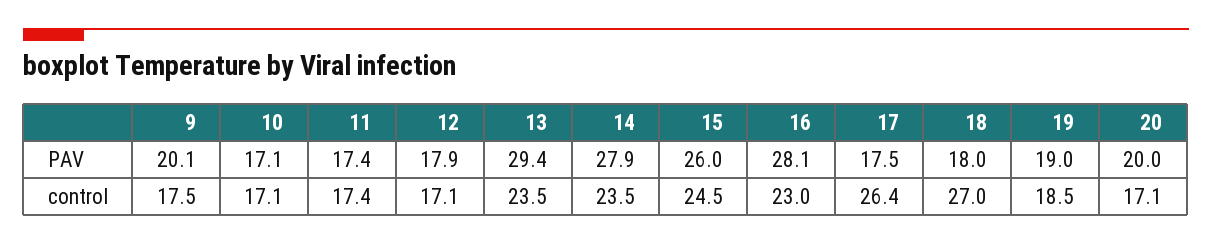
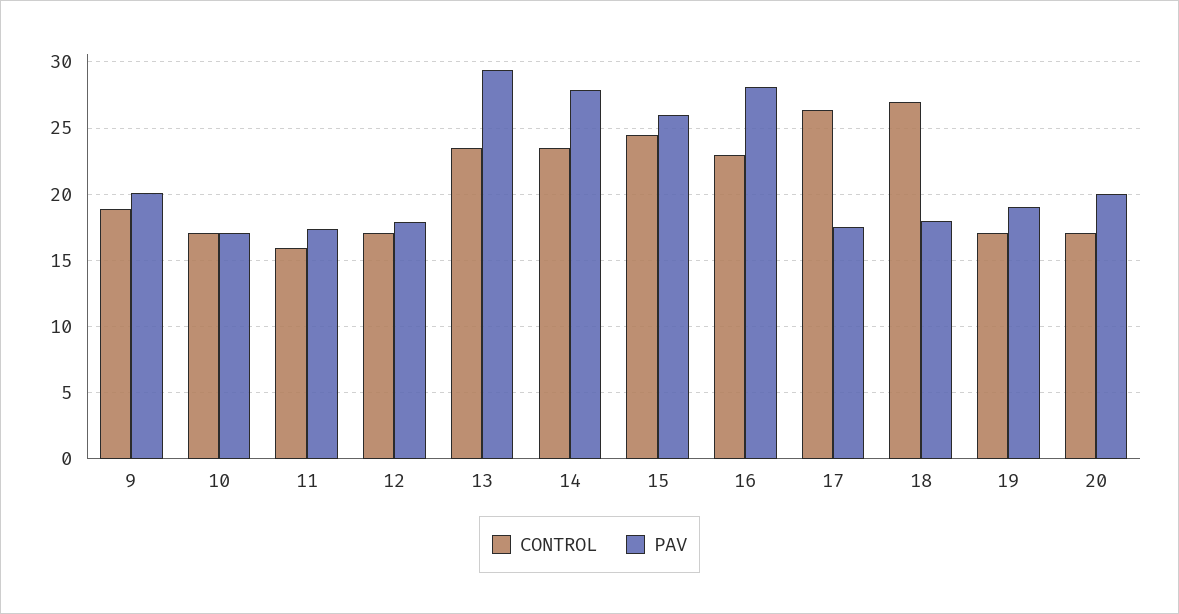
  {
    "PAV": {
      "9": 20.1,
      "10": 17.1,
      "11": 17.4,
      "12": 17.9,
      "13": 29.4,
      "14": 27.9,
      "15": 26,
      "16": 28.1,
      "17": 17.5,
      "18": 18,
      "19": 19,
      "20": 20
    },
    "control": {
-     "9": 17.5,
+     "9": 19,
      "10": 17.1,
-     "11": 17.4,
+     "11": 16,
      "12": 17.1,
      "13": 23.5,
      "14": 23.5,
      "15": 24.5,
      "16": 23,
      "17": 26.4,
      "18": 27,
-     "19": 18.5,
+     "19": 17,
      "20": 17.1
    }
  }

